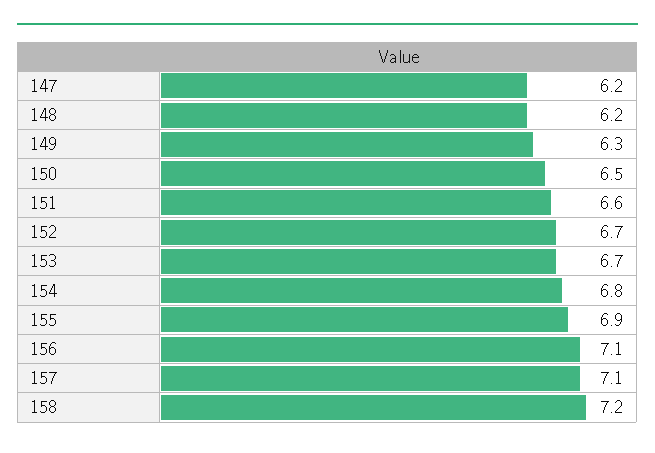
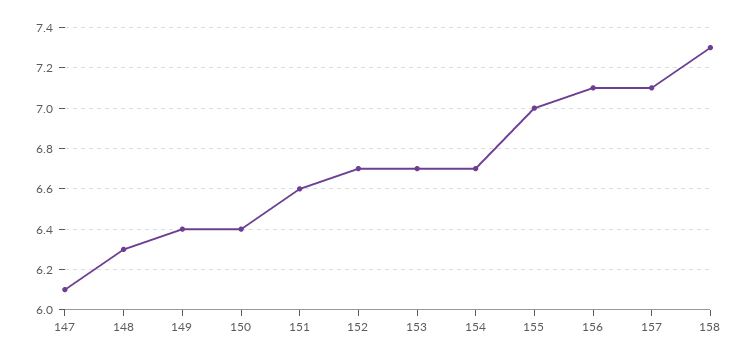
  {
-   "147": 6.2,
+   "147": 6.1,
-   "148": 6.2,
+   "148": 6.3,
-   "149": 6.3,
+   "149": 6.4,
-   "150": 6.5,
+   "150": 6.4,
    "151": 6.6,
    "152": 6.7,
    "153": 6.7,
-   "154": 6.8,
+   "154": 6.7,
-   "155": 6.9,
+   "155": 7,
    "156": 7.1,
    "157": 7.1,
-   "158": 7.2
+   "158": 7.3
  }

